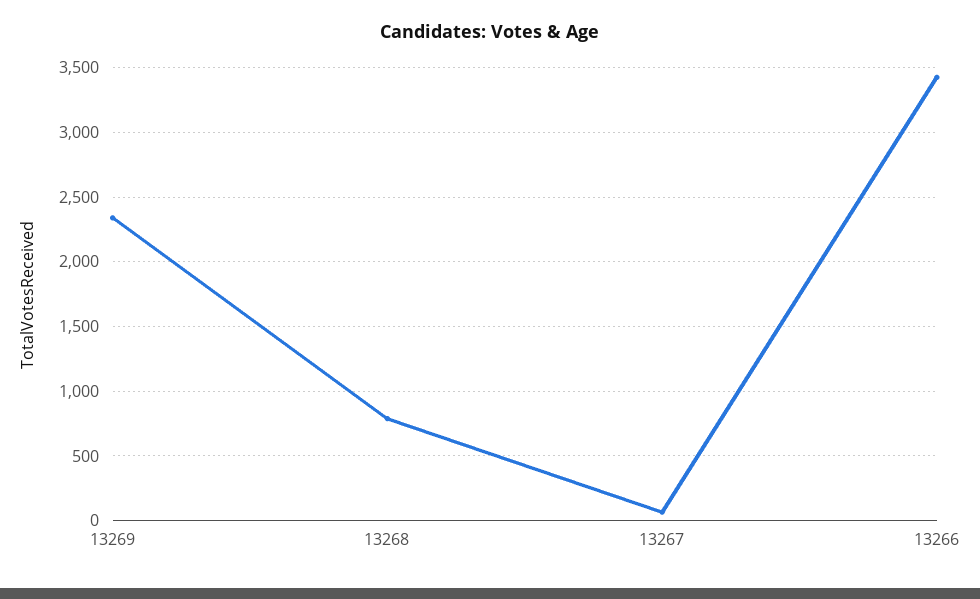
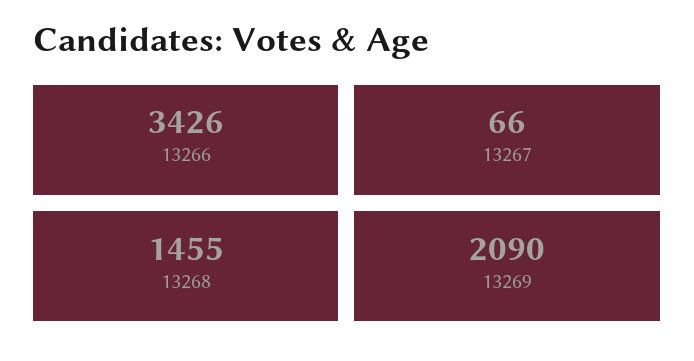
  {
-   "13269": 2350,
+   "13269": 2090,
-   "13268": 800,
+   "13268": 1455,
    "13267": 66,
    "13266": 3426
  }

